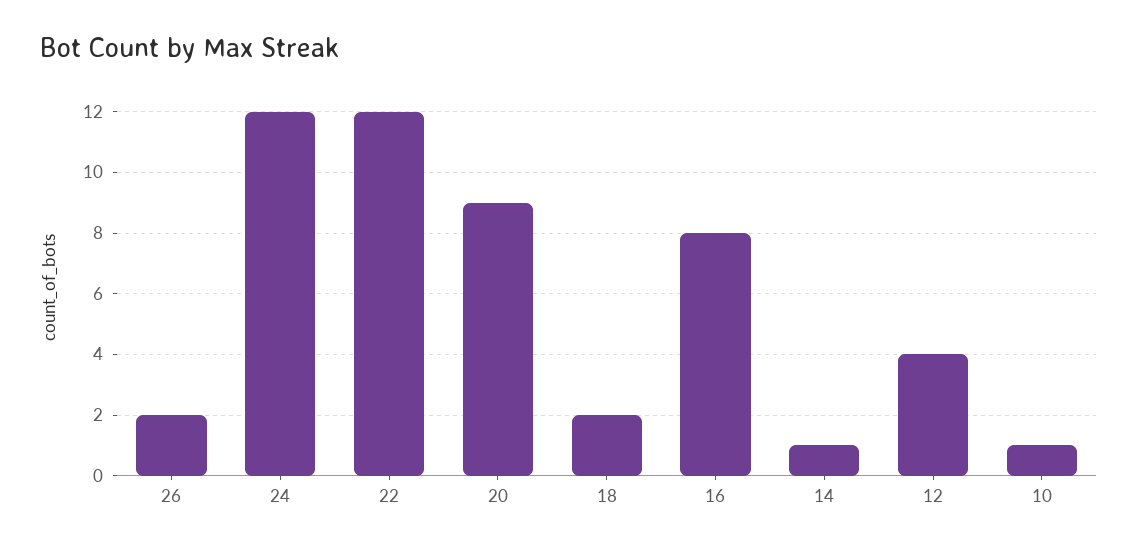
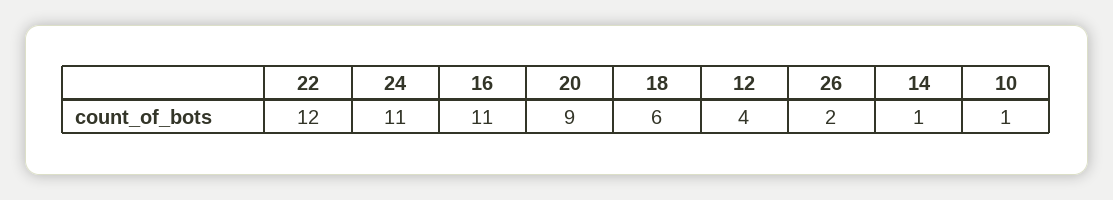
  {
    "26": 2,
-   "24": 12,
+   "24": 11,
    "22": 12,
    "20": 9,
-   "18": 2,
+   "18": 6,
-   "16": 8,
+   "16": 11,
    "14": 1,
    "12": 4,
    "10": 1
  }

